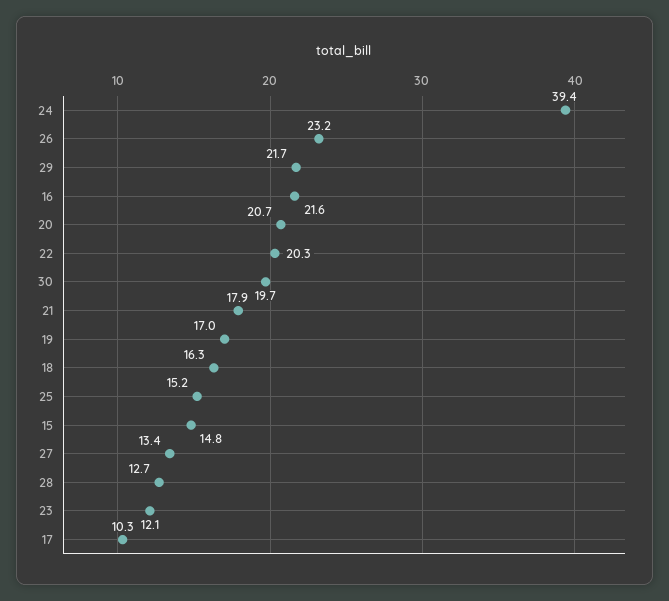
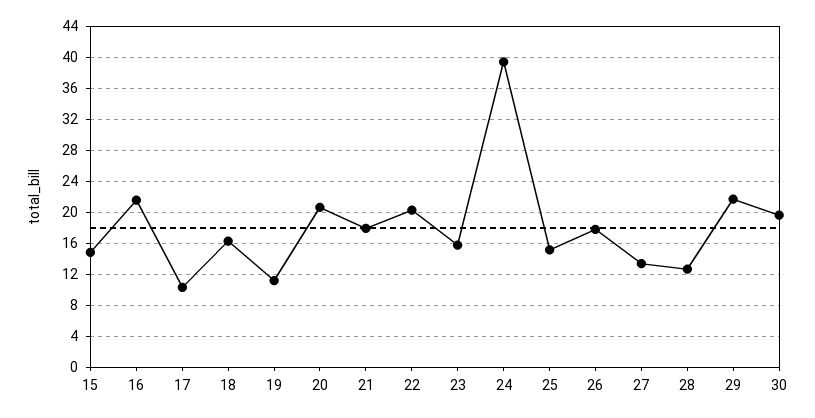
  {
    "24": 39.4,
-   "26": 23.2,
+   "26": 18,
    "29": 21.7,
    "16": 21.6,
    "20": 20.7,
    "22": 20.3,
    "30": 19.7,
    "21": 17.9,
-   "19": 17,
+   "19": 11,
    "18": 16.3,
    "25": 15.2,
    "15": 14.8,
    "27": 13.4,
    "28": 12.7,
-   "23": 12.1,
+   "23": 16,
    "17": 10.3
  }

